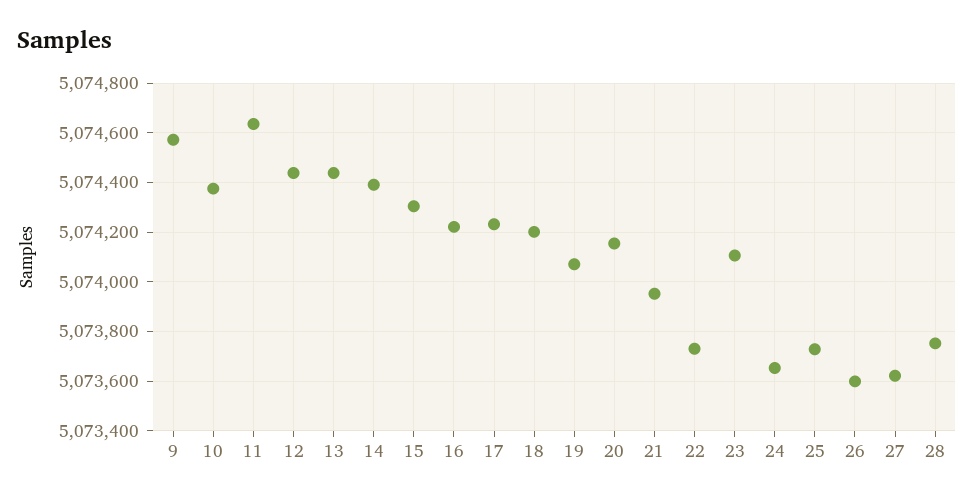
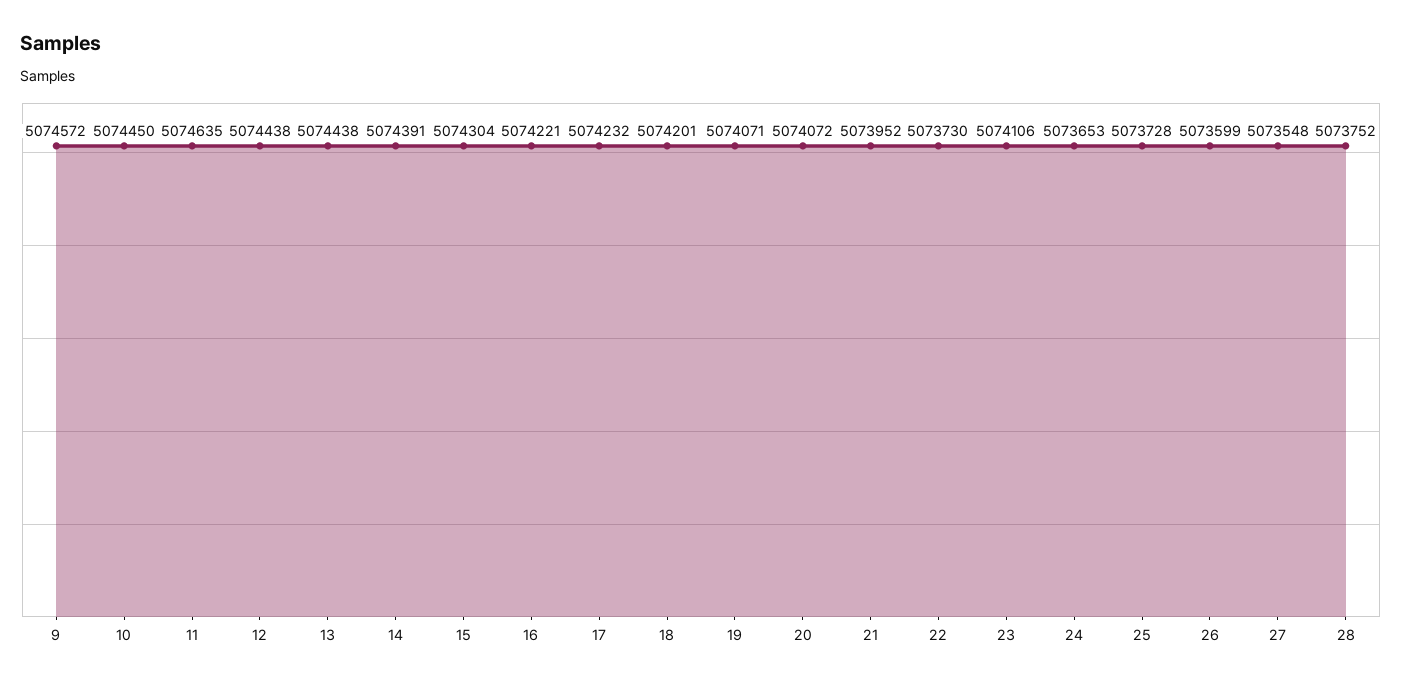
  {
    "9": 5074572,
-   "10": 5074375,
+   "10": 5074450,
    "11": 5074635,
    "12": 5074438,
    "13": 5074438,
    "14": 5074391,
    "15": 5074304,
    "16": 5074221,
    "17": 5074232,
    "18": 5074201,
    "19": 5074071,
-   "20": 5074150,
+   "20": 5074072,
    "21": 5073952,
    "22": 5073730,
    "23": 5074106,
    "24": 5073653,
    "25": 5073728,
    "26": 5073599,
-   "27": 5073625,
+   "27": 5073548,
    "28": 5073752
  }

